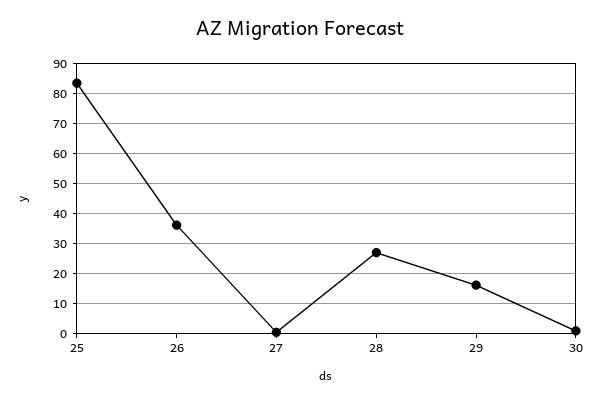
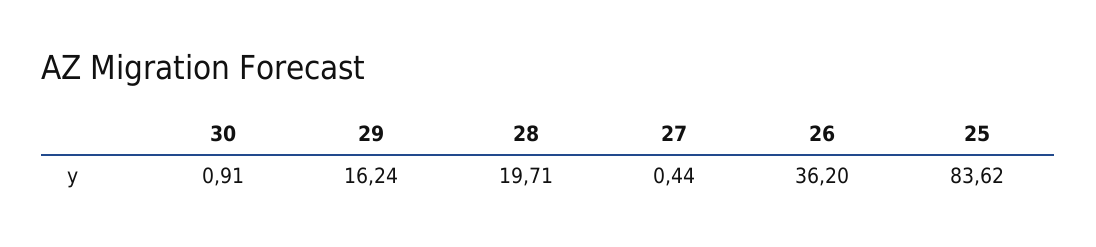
  {
    "25": 83.62,
    "26": 36.2,
    "27": 0.44,
-   "28": 27.5,
+   "28": 19.71,
    "29": 16.24,
    "30": 0.91
  }

